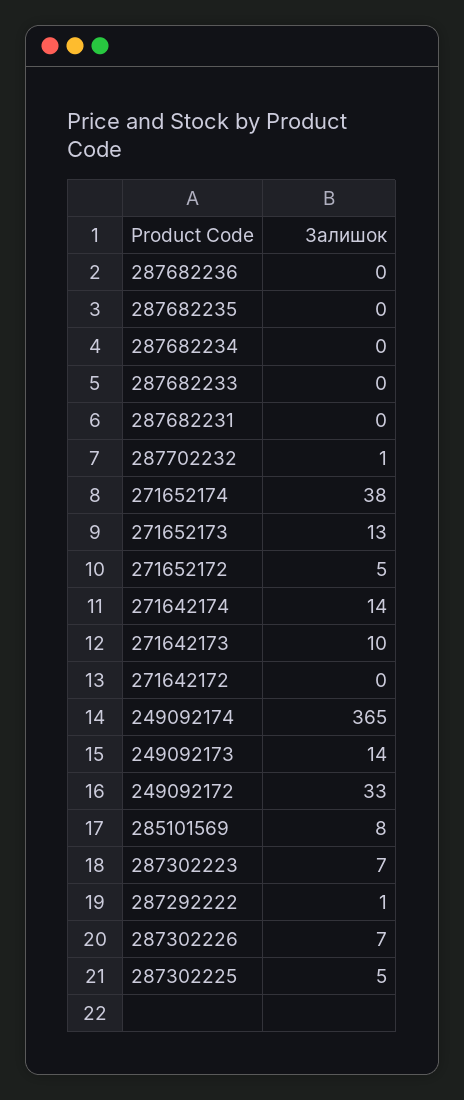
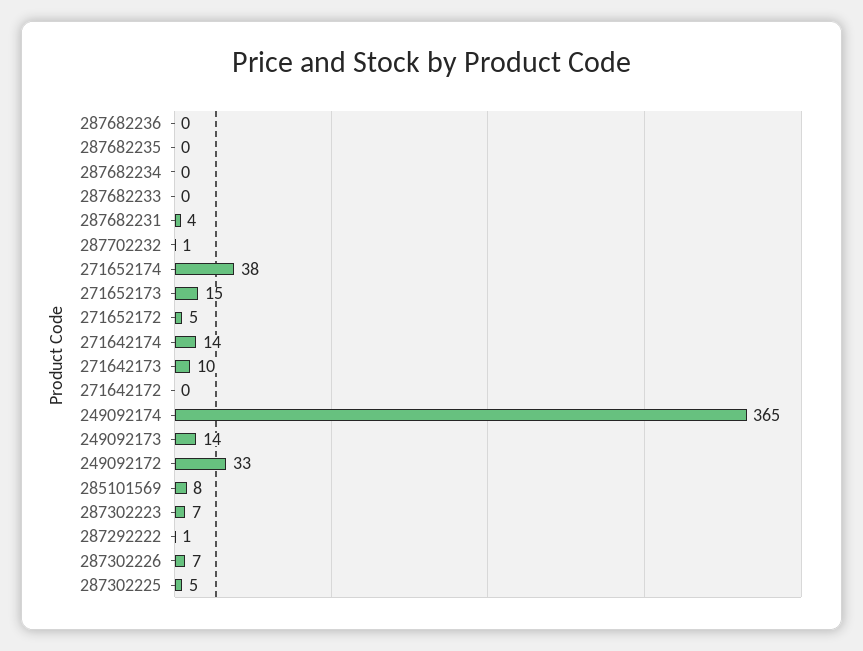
  {
    "287682236": 0,
    "287682235": 0,
    "287682234": 0,
    "287682233": 0,
-   "287682231": 0,
+   "287682231": 4,
    "287702232": 1,
    "271652174": 38,
-   "271652173": 13,
+   "271652173": 15,
    "271652172": 5,
    "271642174": 14,
    "271642173": 10,
    "271642172": 0,
    "249092174": 365,
    "249092173": 14,
    "249092172": 33,
    "285101569": 8,
    "287302223": 7,
    "287292222": 1,
    "287302226": 7,
    "287302225": 5
  }

